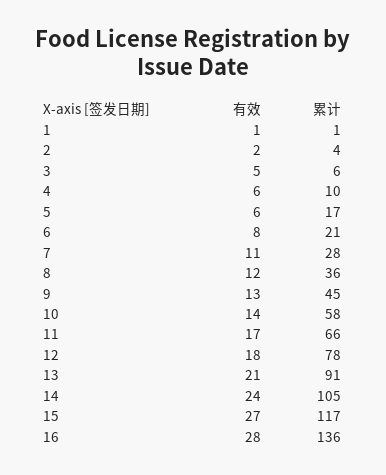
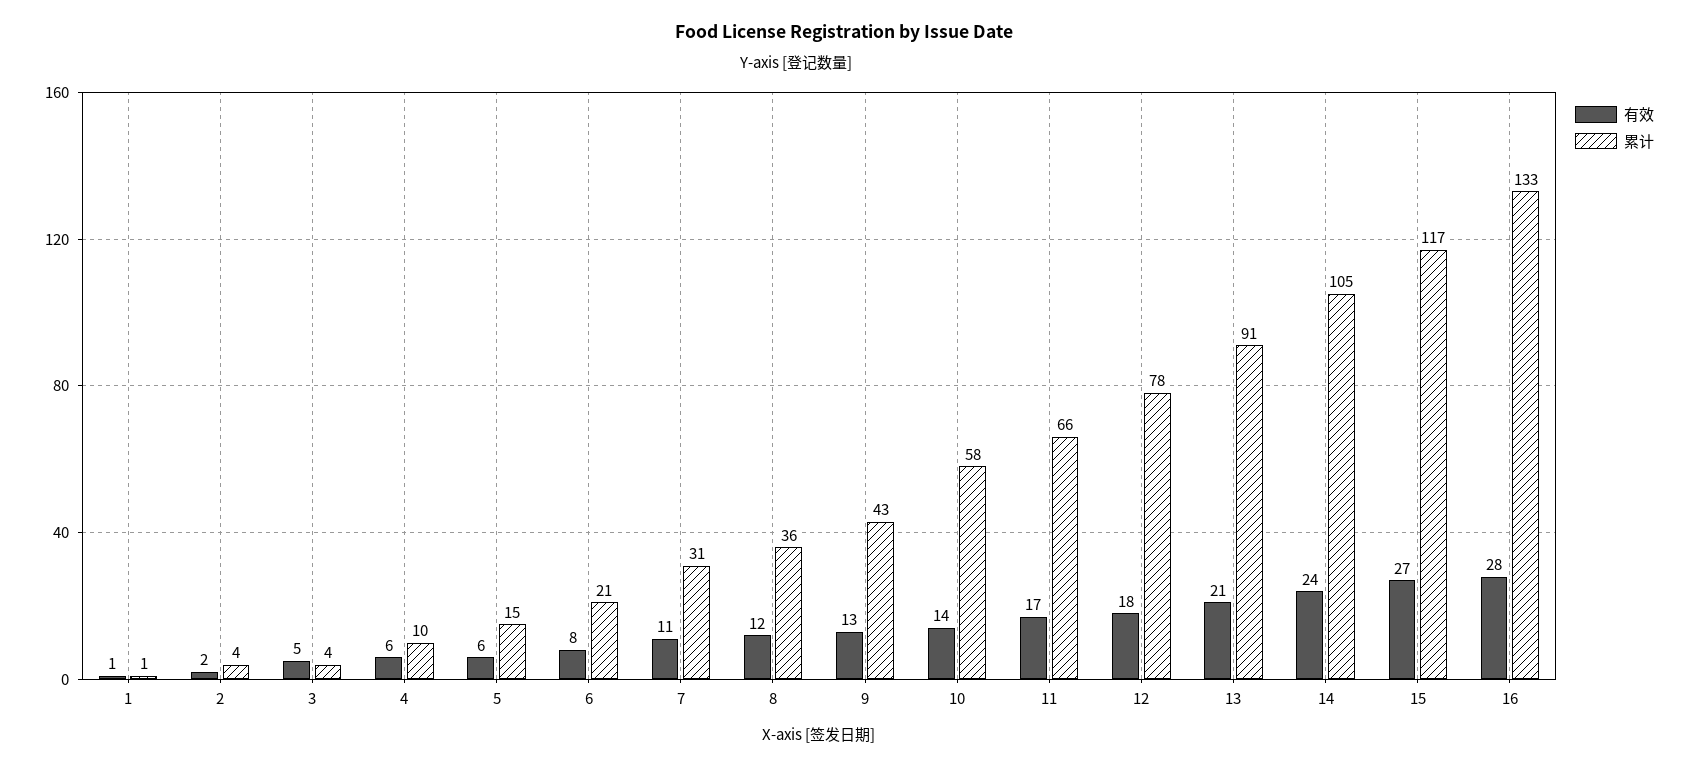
  {
    "有效": {
      "1": 1,
      "2": 2,
      "3": 5,
      "4": 6,
      "5": 6,
      "6": 8,
      "7": 11,
      "8": 12,
      "9": 13,
      "10": 14,
      "11": 17,
      "12": 18,
      "13": 21,
      "14": 24,
      "15": 27,
      "16": 28
    },
    "累计": {
      "1": 1,
      "2": 4,
-     "3": 6,
+     "3": 4,
      "4": 10,
-     "5": 17,
+     "5": 15,
      "6": 21,
-     "7": 28,
+     "7": 31,
      "8": 36,
-     "9": 45,
+     "9": 43,
      "10": 58,
      "11": 66,
      "12": 78,
      "13": 91,
      "14": 105,
      "15": 117,
-     "16": 136
+     "16": 133
    }
  }

